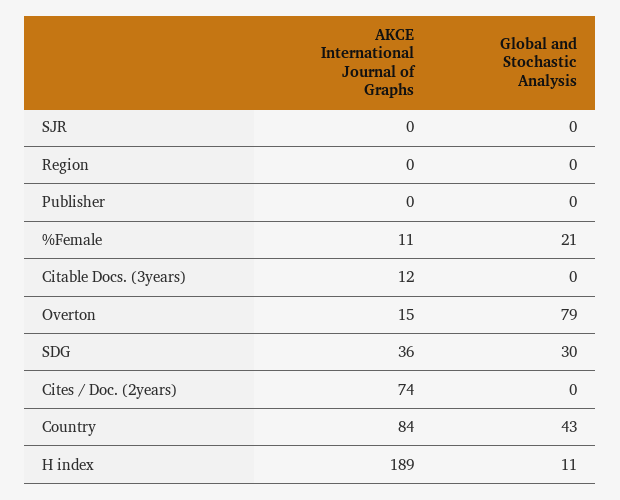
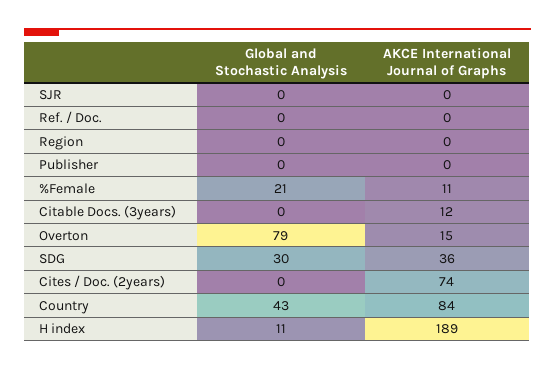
  {
    "AKCE International Journal of Graphs": {
      "SJR": 0,
      "Region": 0,
      "Publisher": 0,
      "%Female": 11,
      "Citable Docs. (3years)": 12,
      "Overton": 15,
      "SDG": 36,
      "Cites / Doc. (2years)": 74,
      "Country": 84,
-     "H index": 189
+     "H index": 189,
+     "Ref. / Doc.": 0
    },
    "Global and Stochastic Analysis": {
      "SJR": 0,
      "Region": 0,
      "Publisher": 0,
      "%Female": 21,
      "Citable Docs. (3years)": 0,
      "Overton": 79,
      "SDG": 30,
      "Cites / Doc. (2years)": 0,
      "Country": 43,
-     "H index": 11
+     "H index": 11,
+     "Ref. / Doc.": 0
    }
  }

